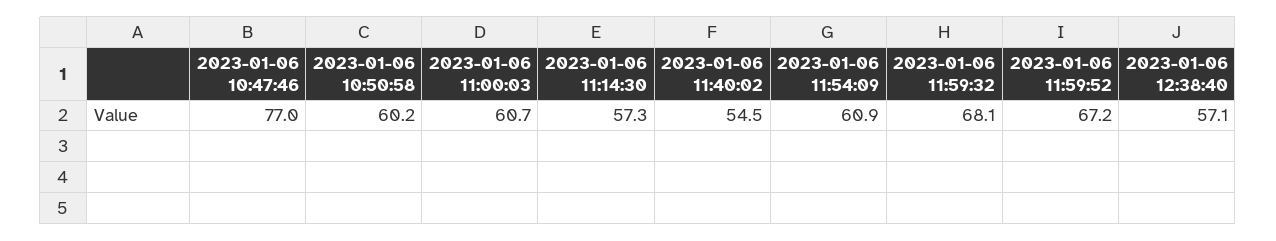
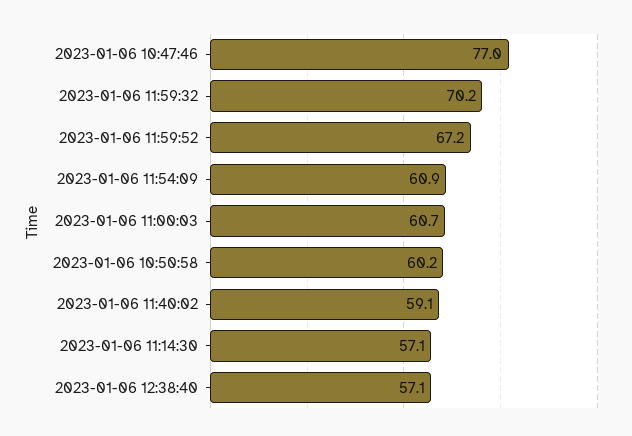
  {
    "2023-01-06 10:47:46": 77,
    "2023-01-06 10:50:58": 60.2,
    "2023-01-06 11:00:03": 60.7,
-   "2023-01-06 11:14:30": 57.3,
+   "2023-01-06 11:14:30": 57.1,
-   "2023-01-06 11:40:02": 54.5,
+   "2023-01-06 11:40:02": 59.1,
    "2023-01-06 11:54:09": 60.9,
-   "2023-01-06 11:59:32": 68.1,
+   "2023-01-06 11:59:32": 70.2,
    "2023-01-06 11:59:52": 67.2,
    "2023-01-06 12:38:40": 57.1
  }

